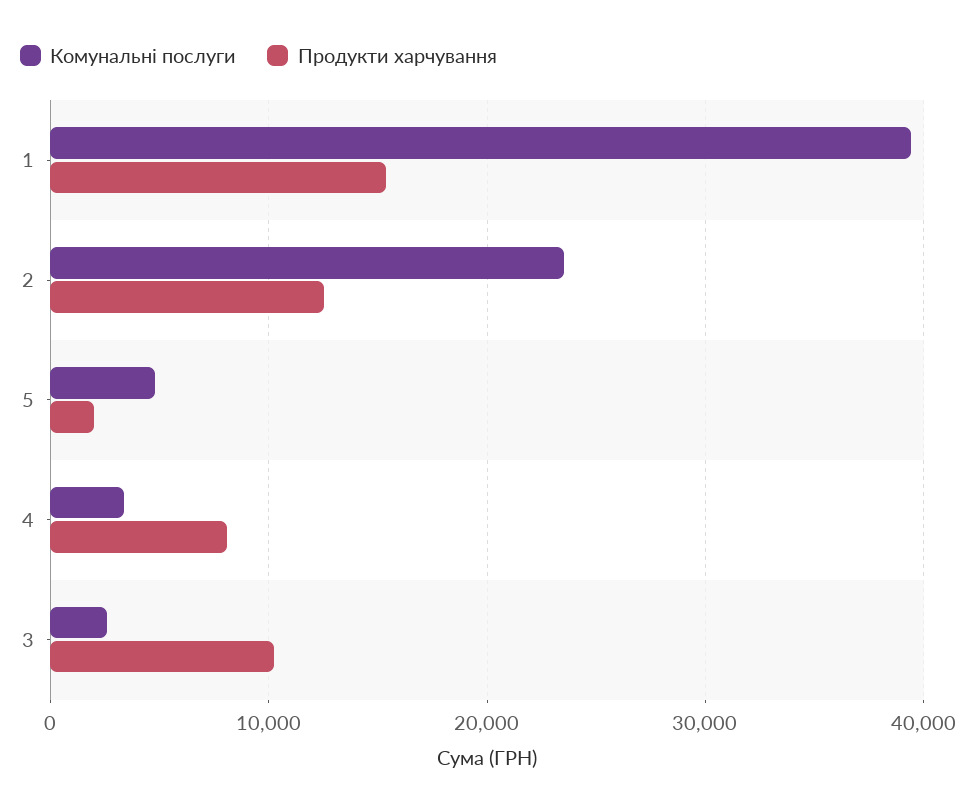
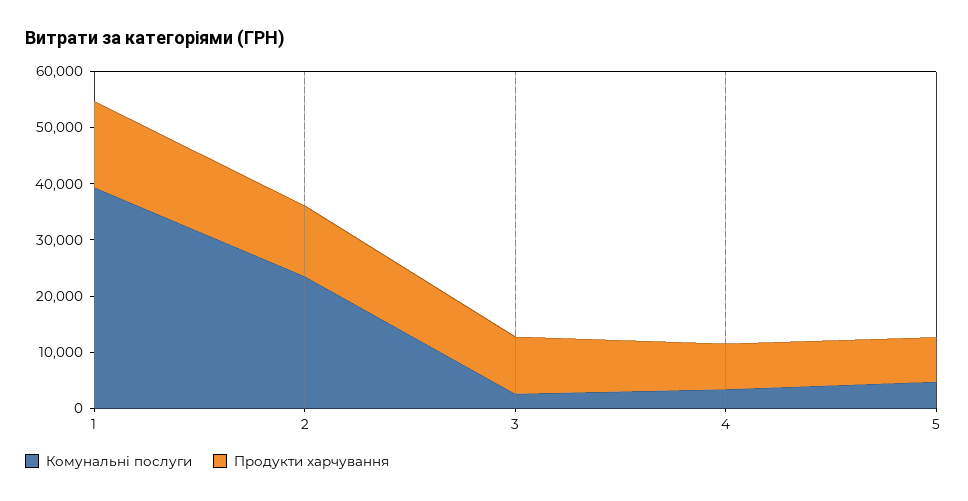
  {
    "Комунальні послуги": {
      "1": 39000,
      "2": 24000,
      "5": 5000,
      "4": 3000,
      "3": 3000
    },
    "Продукти харчування": {
      "1": 15000,
      "2": 13000,
-     "5": 2000,
+     "5": 8000,
      "4": 8000,
      "3": 10000
    }
  }

